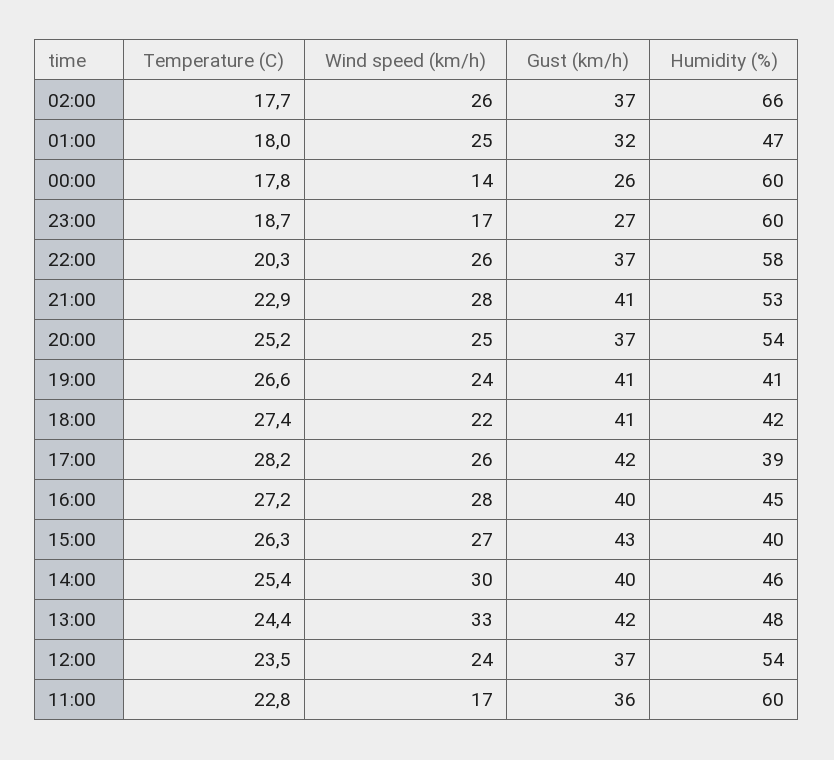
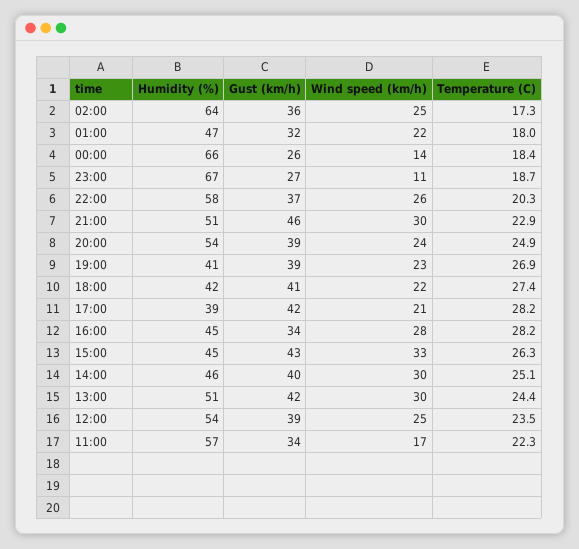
  {
    "Temperature (C)": {
-     "02:00": 17.7,
+     "02:00": 17.3,
      "01:00": 18,
-     "00:00": 17.8,
+     "00:00": 18.4,
      "23:00": 18.7,
      "22:00": 20.3,
      "21:00": 22.9,
-     "20:00": 25.2,
+     "20:00": 24.9,
-     "19:00": 26.6,
+     "19:00": 26.9,
      "18:00": 27.4,
      "17:00": 28.2,
-     "16:00": 27.2,
+     "16:00": 28.2,
      "15:00": 26.3,
-     "14:00": 25.4,
+     "14:00": 25.1,
      "13:00": 24.4,
      "12:00": 23.5,
-     "11:00": 22.8
+     "11:00": 22.3
    },
    "Wind speed (km/h)": {
-     "02:00": 26,
+     "02:00": 25,
-     "01:00": 25,
+     "01:00": 22,
      "00:00": 14,
-     "23:00": 17,
+     "23:00": 11,
      "22:00": 26,
-     "21:00": 28,
+     "21:00": 30,
-     "20:00": 25,
+     "20:00": 24,
-     "19:00": 24,
+     "19:00": 23,
      "18:00": 22,
-     "17:00": 26,
+     "17:00": 21,
      "16:00": 28,
-     "15:00": 27,
+     "15:00": 33,
      "14:00": 30,
-     "13:00": 33,
+     "13:00": 30,
-     "12:00": 24,
+     "12:00": 25,
      "11:00": 17
    },
    "Gust (km/h)": {
-     "02:00": 37,
+     "02:00": 36,
      "01:00": 32,
      "00:00": 26,
      "23:00": 27,
      "22:00": 37,
-     "21:00": 41,
+     "21:00": 46,
-     "20:00": 37,
+     "20:00": 39,
-     "19:00": 41,
+     "19:00": 39,
      "18:00": 41,
      "17:00": 42,
-     "16:00": 40,
+     "16:00": 34,
      "15:00": 43,
      "14:00": 40,
      "13:00": 42,
-     "12:00": 37,
+     "12:00": 39,
-     "11:00": 36
+     "11:00": 34
    },
    "Humidity (%)": {
-     "02:00": 66,
+     "02:00": 64,
      "01:00": 47,
-     "00:00": 60,
+     "00:00": 66,
-     "23:00": 60,
+     "23:00": 67,
      "22:00": 58,
-     "21:00": 53,
+     "21:00": 51,
      "20:00": 54,
      "19:00": 41,
      "18:00": 42,
      "17:00": 39,
      "16:00": 45,
-     "15:00": 40,
+     "15:00": 45,
      "14:00": 46,
-     "13:00": 48,
+     "13:00": 51,
      "12:00": 54,
-     "11:00": 60
+     "11:00": 57
    }
  }

